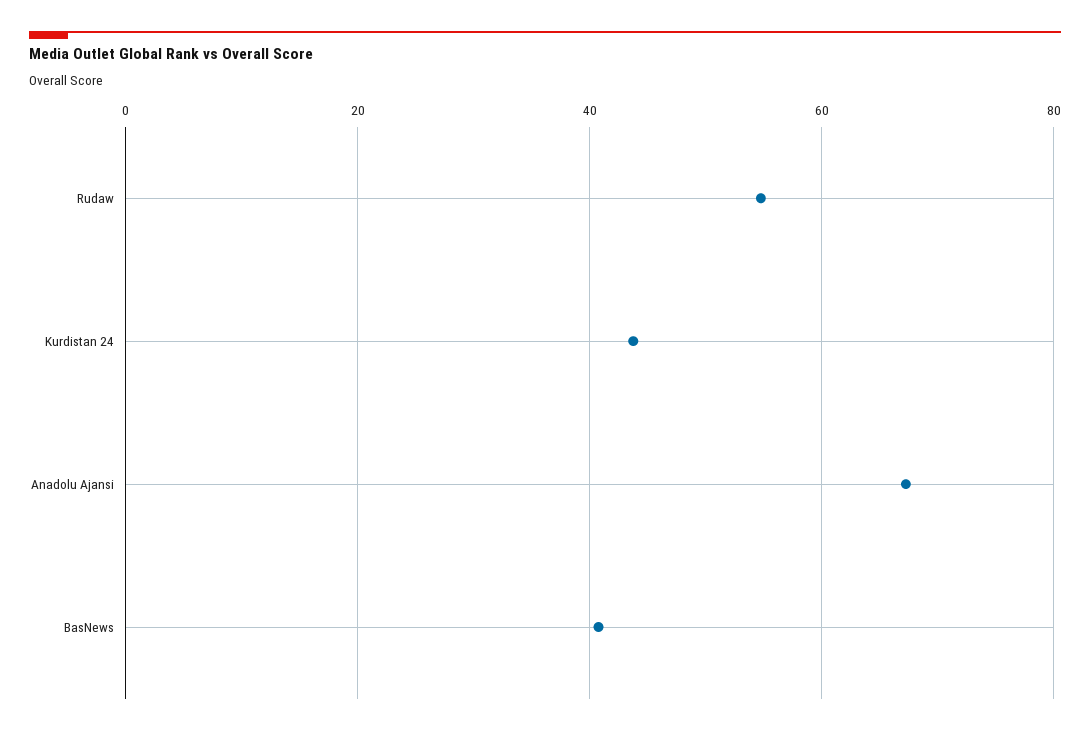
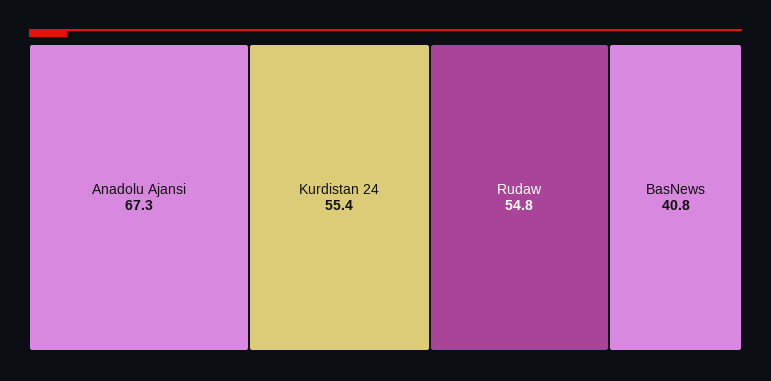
  {
    "Rudaw": 54.8,
-   "Kurdistan 24": 44,
+   "Kurdistan 24": 55.4,
    "Anadolu Ajansi": 67.3,
    "BasNews": 40.8
  }

